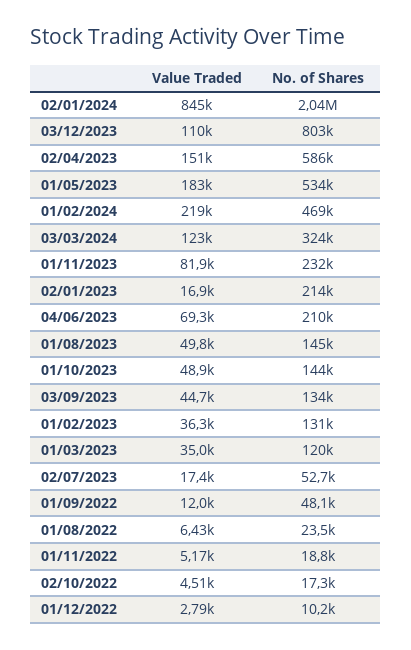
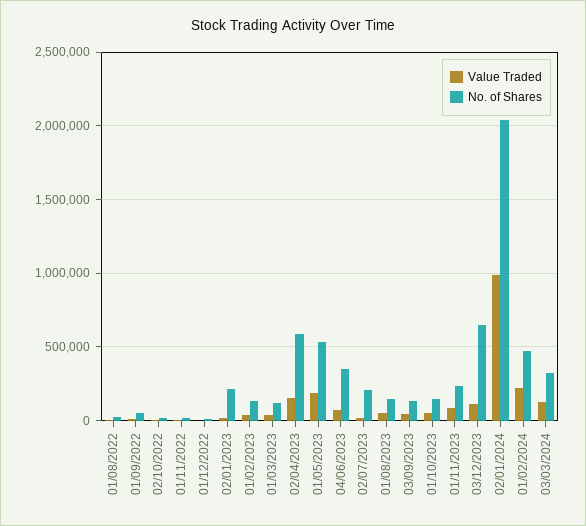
  {
    "Value Traded": {
-     "02/01/2024": 845000,
+     "02/01/2024": 1000000,
      "03/12/2023": 110000,
      "02/04/2023": 151000,
      "01/05/2023": 183000,
      "01/02/2024": 219000,
      "03/03/2024": 123000,
      "01/11/2023": 81900,
      "02/01/2023": 16900,
      "04/06/2023": 69300,
      "01/08/2023": 49800,
      "01/10/2023": 48900,
      "03/09/2023": 44700,
      "01/02/2023": 36300,
      "01/03/2023": 35000,
      "02/07/2023": 17400,
      "01/09/2022": 12000,
      "01/08/2022": 6430,
      "01/11/2022": 5170,
      "02/10/2022": 4510,
      "01/12/2022": 2790
    },
    "No. of Shares": {
      "02/01/2024": 2040000,
-     "03/12/2023": 803000,
+     "03/12/2023": 650000,
      "02/04/2023": 586000,
      "01/05/2023": 534000,
      "01/02/2024": 469000,
      "03/03/2024": 324000,
      "01/11/2023": 232000,
      "02/01/2023": 214000,
-     "04/06/2023": 210000,
+     "04/06/2023": 350000,
      "01/08/2023": 145000,
      "01/10/2023": 144000,
      "03/09/2023": 134000,
      "01/02/2023": 131000,
      "01/03/2023": 120000,
-     "02/07/2023": 52700,
+     "02/07/2023": 200000,
      "01/09/2022": 48100,
      "01/08/2022": 23500,
      "01/11/2022": 18800,
      "02/10/2022": 17300,
      "01/12/2022": 10200
    }
  }

